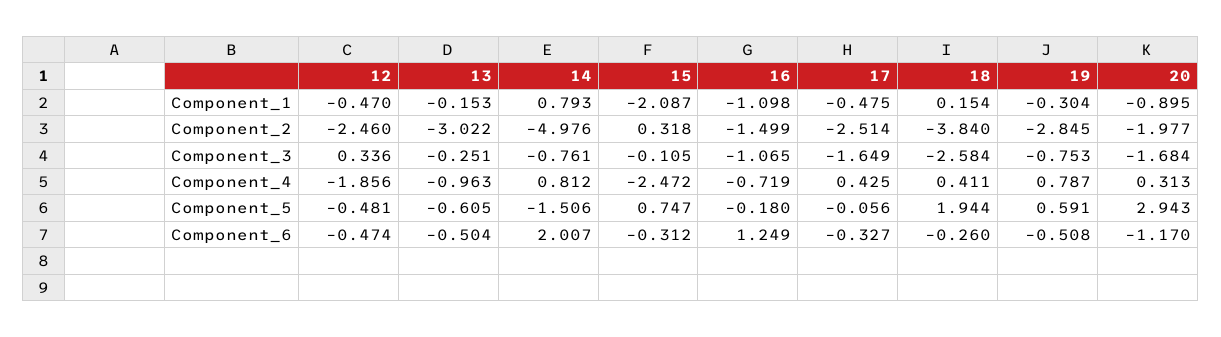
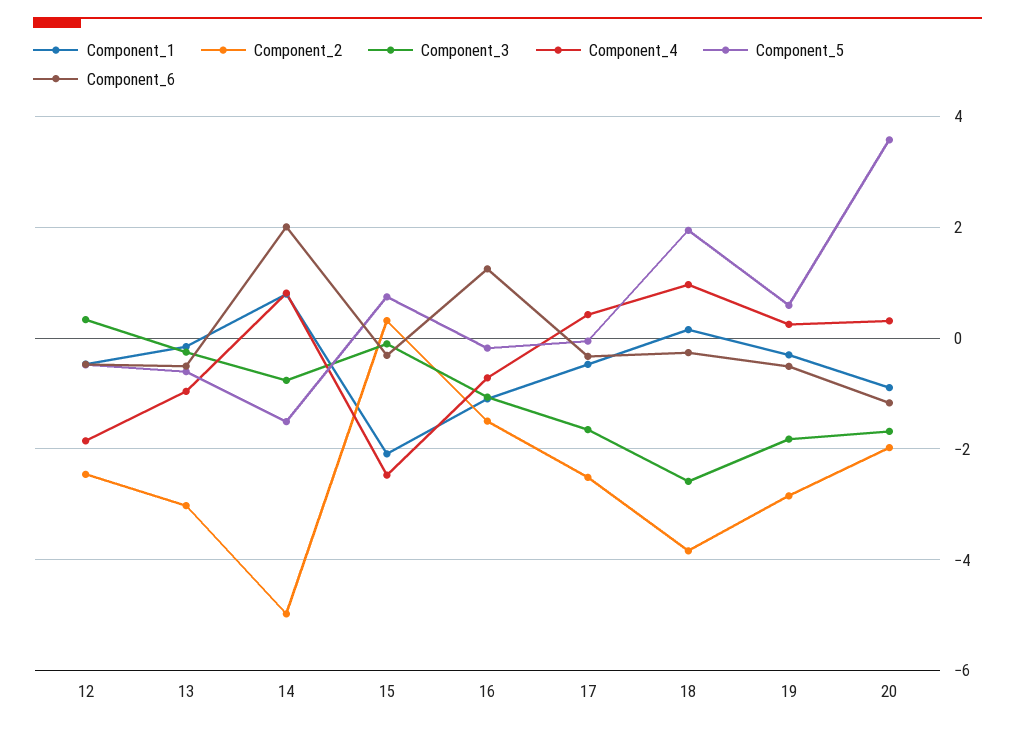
  {
    "Component_1": {
      "12": -0.47,
      "13": -0.153,
      "14": 0.793,
      "15": -2.087,
      "16": -1.098,
      "17": -0.475,
      "18": 0.154,
      "19": -0.304,
      "20": -0.895
    },
    "Component_2": {
      "12": -2.46,
      "13": -3.022,
      "14": -4.976,
      "15": 0.318,
      "16": -1.499,
      "17": -2.514,
      "18": -3.84,
      "19": -2.845,
      "20": -1.977
    },
    "Component_3": {
      "12": 0.336,
      "13": -0.251,
      "14": -0.761,
      "15": -0.105,
      "16": -1.065,
      "17": -1.649,
      "18": -2.584,
-     "19": -0.753,
+     "19": -1.8,
      "20": -1.684
    },
    "Component_4": {
      "12": -1.856,
      "13": -0.963,
      "14": 0.812,
      "15": -2.472,
      "16": -0.719,
      "17": 0.425,
-     "18": 0.411,
+     "18": 1,
-     "19": 0.787,
+     "19": 0.2,
      "20": 0.313
    },
    "Component_5": {
      "12": -0.481,
      "13": -0.605,
      "14": -1.506,
      "15": 0.747,
      "16": -0.18,
      "17": -0.056,
      "18": 1.944,
      "19": 0.591,
-     "20": 2.943
+     "20": 3.6
    },
    "Component_6": {
      "12": -0.474,
      "13": -0.504,
      "14": 2.007,
      "15": -0.312,
      "16": 1.249,
      "17": -0.327,
      "18": -0.26,
      "19": -0.508,
      "20": -1.17
    }
  }

